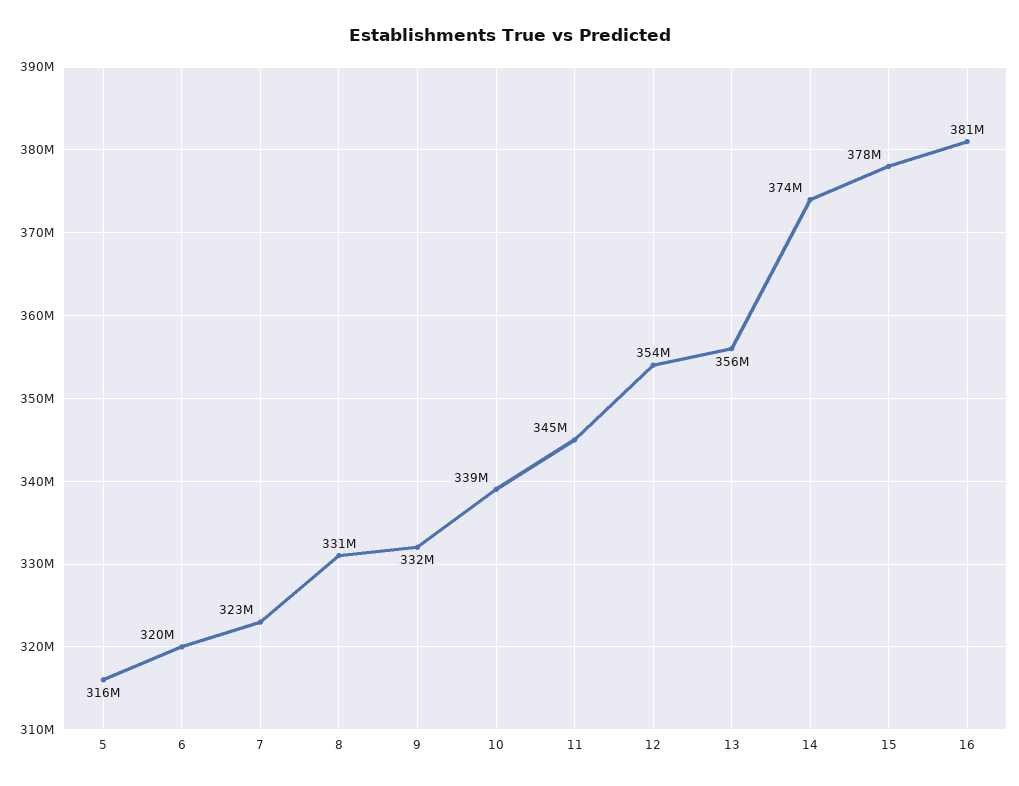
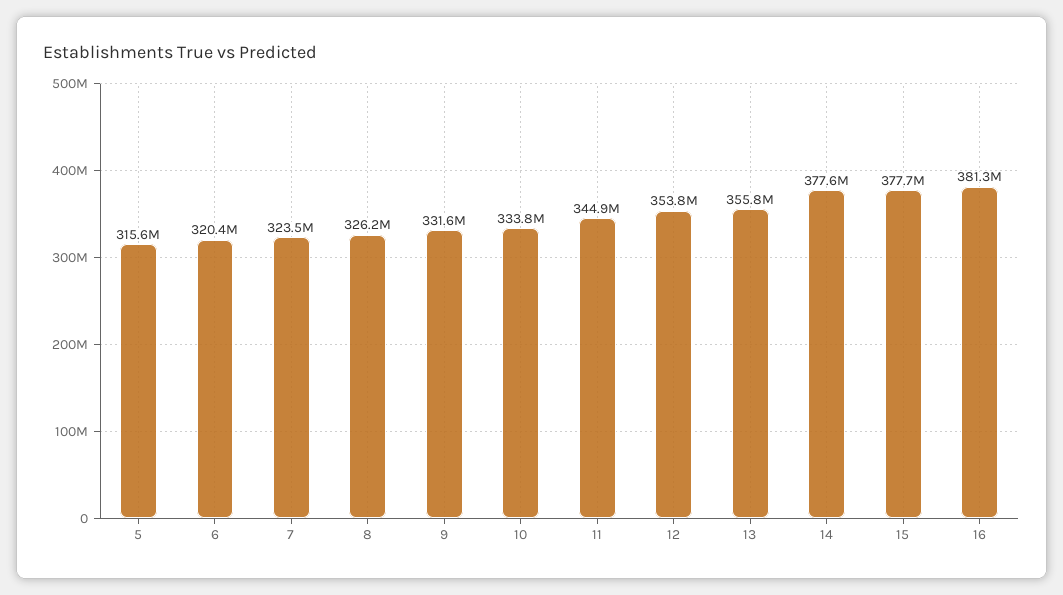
  {
    "5": 315600000,
    "6": 320400000,
    "7": 323500000,
-   "8": 331000000,
+   "8": 326200000,
    "9": 331600000,
-   "10": 339000000,
+   "10": 333800000,
    "11": 344900000,
    "12": 353800000,
    "13": 355800000,
-   "14": 374000000,
+   "14": 377600000,
    "15": 377700000,
    "16": 381300000
  }

